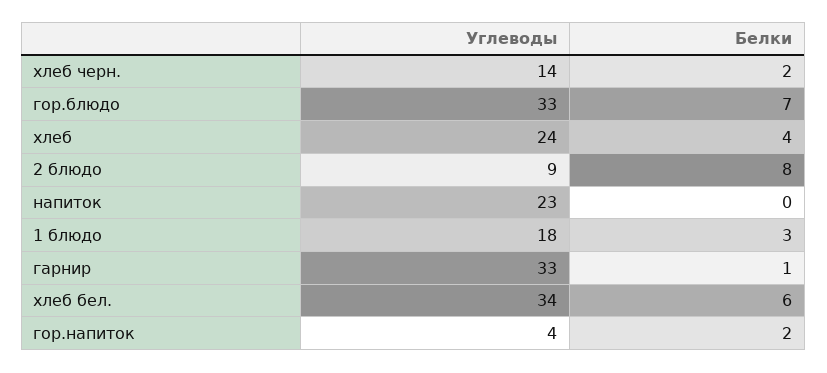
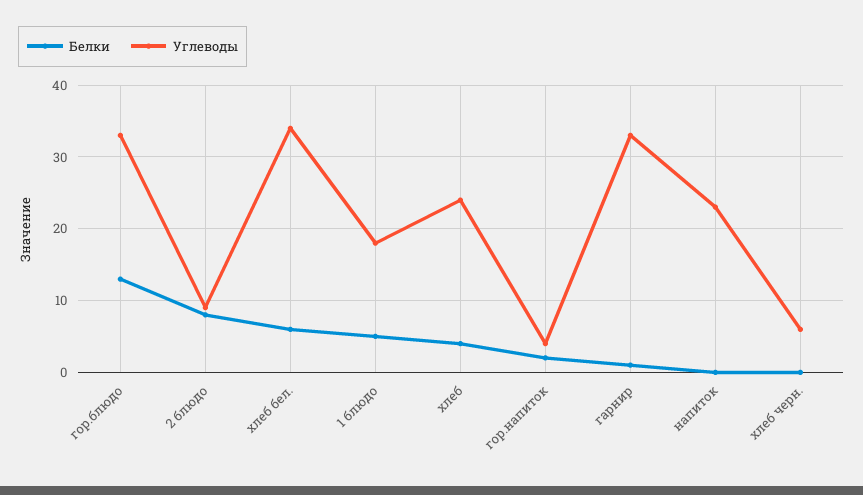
  {
    "Углеводы": {
-     "хлеб черн.": 14,
+     "хлеб черн.": 6,
      "гор.блюдо": 33,
      "хлеб": 24,
      "2 блюдо": 9,
      "напиток": 23,
      "1 блюдо": 18,
      "гарнир": 33,
      "хлеб бел.": 34,
      "гор.напиток": 4
    },
    "Белки": {
-     "хлеб черн.": 2,
+     "хлеб черн.": 0,
-     "гор.блюдо": 7,
+     "гор.блюдо": 13,
      "хлеб": 4,
      "2 блюдо": 8,
      "напиток": 0,
-     "1 блюдо": 3,
+     "1 блюдо": 5,
      "гарнир": 1,
      "хлеб бел.": 6,
      "гор.напиток": 2
    }
  }

